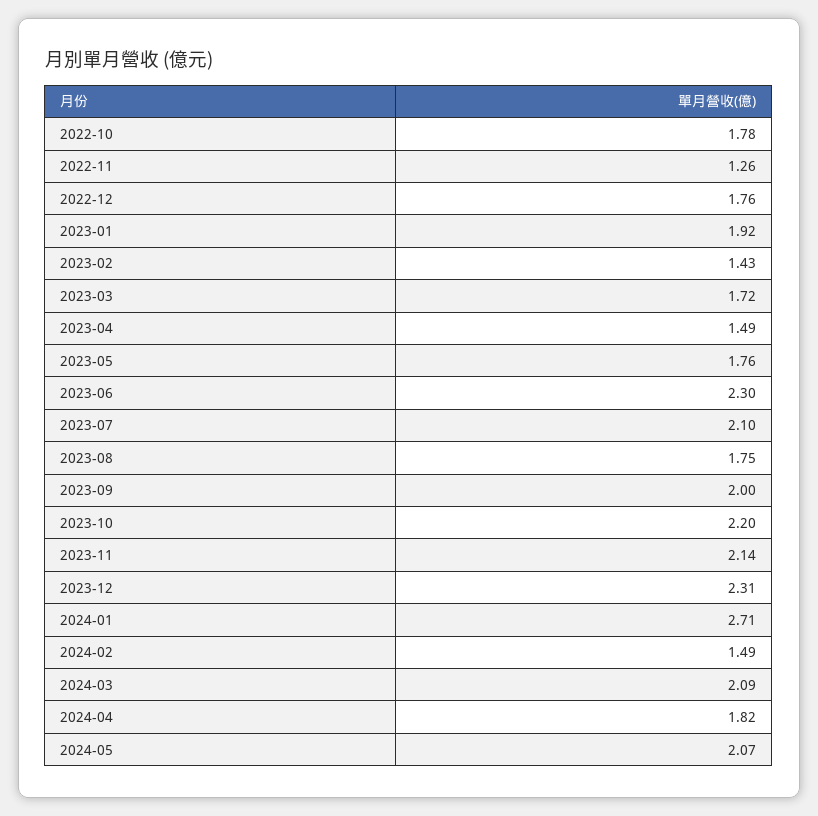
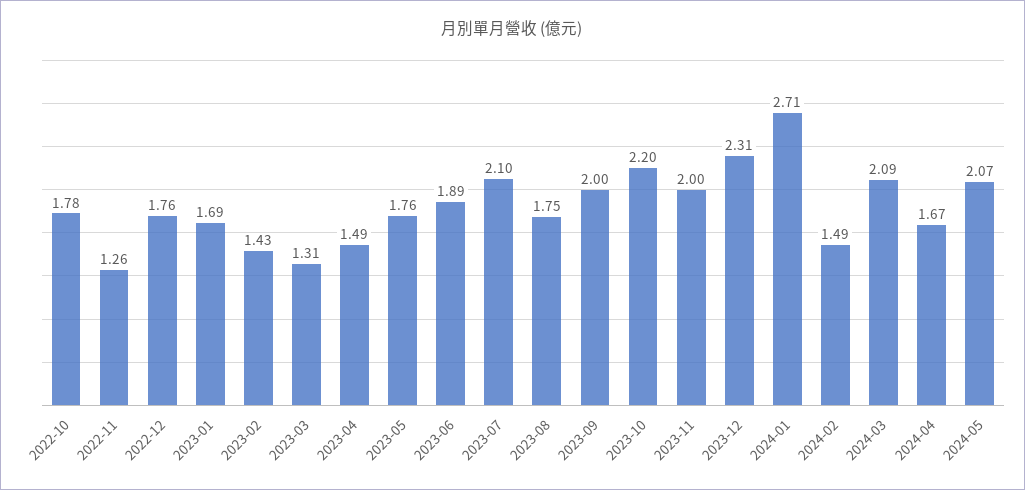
  {
    "2022-10": 1.78,
    "2022-11": 1.26,
    "2022-12": 1.76,
-   "2023-01": 1.92,
+   "2023-01": 1.69,
    "2023-02": 1.43,
-   "2023-03": 1.72,
+   "2023-03": 1.31,
    "2023-04": 1.49,
    "2023-05": 1.76,
-   "2023-06": 2.3,
+   "2023-06": 1.89,
    "2023-07": 2.1,
    "2023-08": 1.75,
    "2023-09": 2,
    "2023-10": 2.2,
-   "2023-11": 2.14,
+   "2023-11": 2,
    "2023-12": 2.31,
    "2024-01": 2.71,
    "2024-02": 1.49,
    "2024-03": 2.09,
-   "2024-04": 1.82,
+   "2024-04": 1.67,
    "2024-05": 2.07
  }

